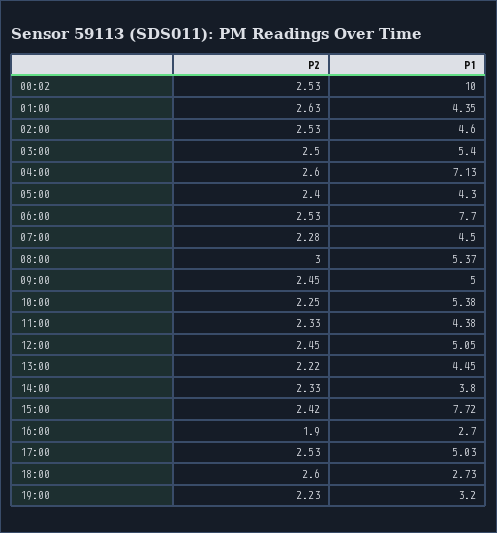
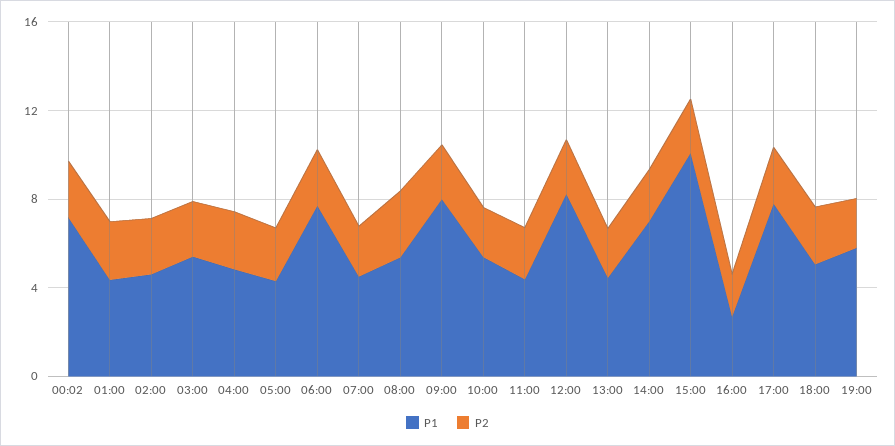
  {
    "P2": {
      "00:02": 2.53,
      "01:00": 2.63,
      "02:00": 2.53,
      "03:00": 2.5,
      "04:00": 2.6,
      "05:00": 2.4,
      "06:00": 2.53,
      "07:00": 2.28,
      "08:00": 3,
      "09:00": 2.45,
      "10:00": 2.25,
      "11:00": 2.33,
      "12:00": 2.45,
      "13:00": 2.22,
      "14:00": 2.33,
      "15:00": 2.42,
      "16:00": 1.9,
      "17:00": 2.53,
      "18:00": 2.6,
      "19:00": 2.23
    },
    "P1": {
-     "00:02": 10,
+     "00:02": 7,
      "01:00": 4.35,
      "02:00": 4.6,
      "03:00": 5.4,
-     "04:00": 7.13,
+     "04:00": 5,
      "05:00": 4.3,
      "06:00": 7.7,
      "07:00": 4.5,
      "08:00": 5.37,
-     "09:00": 5,
+     "09:00": 8,
      "10:00": 5.38,
      "11:00": 4.38,
-     "12:00": 5.05,
+     "12:00": 8,
      "13:00": 4.45,
-     "14:00": 3.8,
+     "14:00": 7,
-     "15:00": 7.72,
+     "15:00": 10,
      "16:00": 2.7,
-     "17:00": 5.03,
+     "17:00": 8,
-     "18:00": 2.73,
+     "18:00": 5,
-     "19:00": 3.2
+     "19:00": 6
    }
  }

